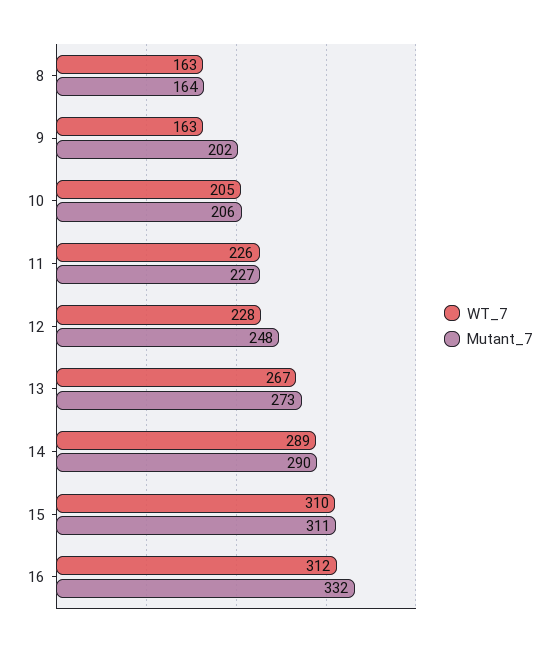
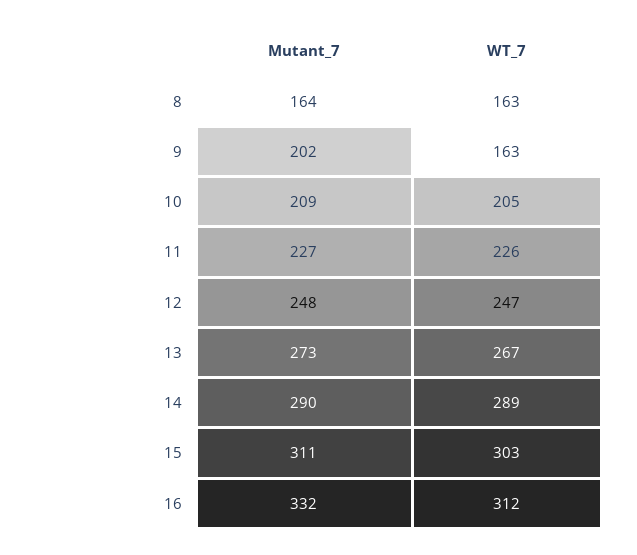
  {
    "WT_7": {
      "8": 163,
      "9": 163,
      "10": 205,
      "11": 226,
-     "12": 228,
+     "12": 247,
      "13": 267,
      "14": 289,
-     "15": 310,
+     "15": 303,
      "16": 312
    },
    "Mutant_7": {
      "8": 164,
      "9": 202,
-     "10": 206,
+     "10": 209,
      "11": 227,
      "12": 248,
      "13": 273,
      "14": 290,
      "15": 311,
      "16": 332
    }
  }

